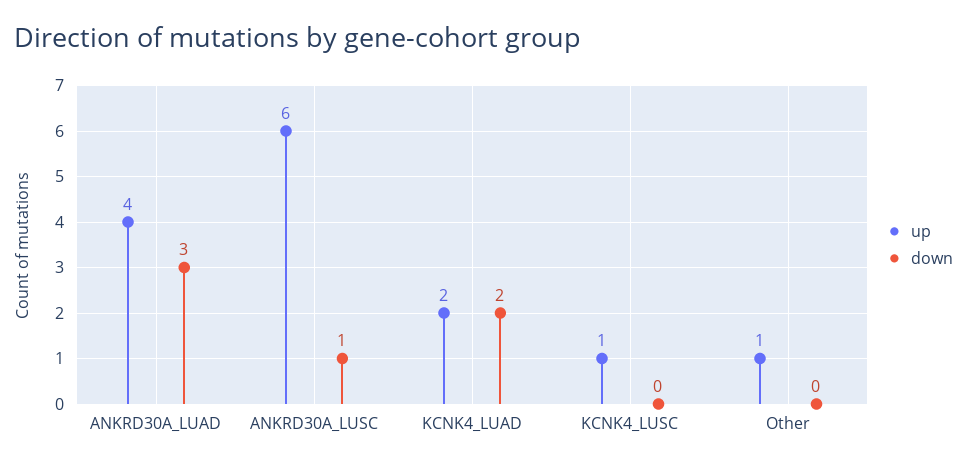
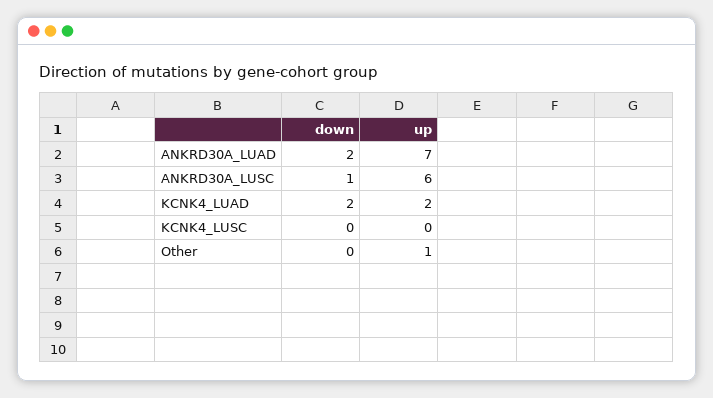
  {
    "up": {
-     "ANKRD30A_LUAD": 4,
+     "ANKRD30A_LUAD": 7,
      "ANKRD30A_LUSC": 6,
      "KCNK4_LUAD": 2,
-     "KCNK4_LUSC": 1,
+     "KCNK4_LUSC": 0,
      "Other": 1
    },
    "down": {
-     "ANKRD30A_LUAD": 3,
+     "ANKRD30A_LUAD": 2,
      "ANKRD30A_LUSC": 1,
      "KCNK4_LUAD": 2,
      "KCNK4_LUSC": 0,
      "Other": 0
    }
  }

